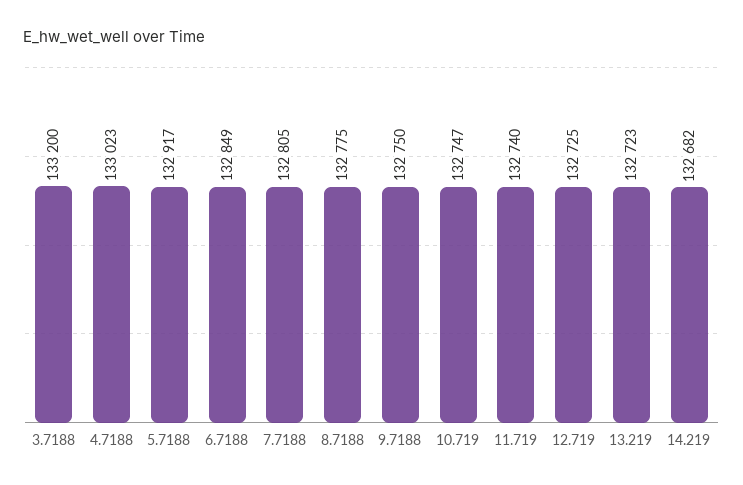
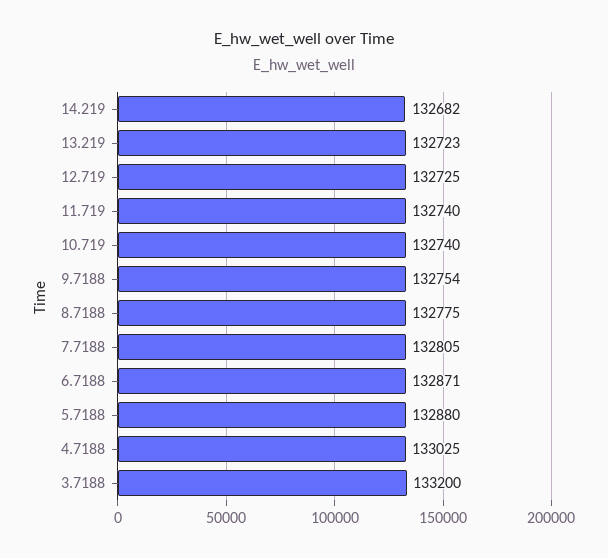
  {
    "3.7188": 133200,
-   "4.7188": 133023,
+   "4.7188": 133025,
-   "5.7188": 132917,
+   "5.7188": 132880,
-   "6.7188": 132849,
+   "6.7188": 132871,
    "7.7188": 132805,
    "8.7188": 132775,
-   "9.7188": 132750,
+   "9.7188": 132754,
-   "10.719": 132747,
+   "10.719": 132740,
    "11.719": 132740,
    "12.719": 132725,
    "13.219": 132723,
    "14.219": 132682
  }

